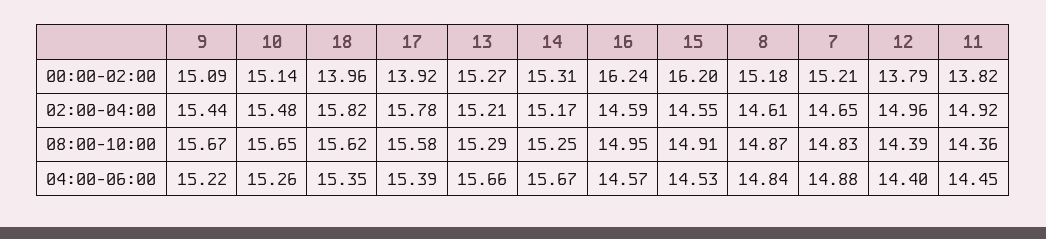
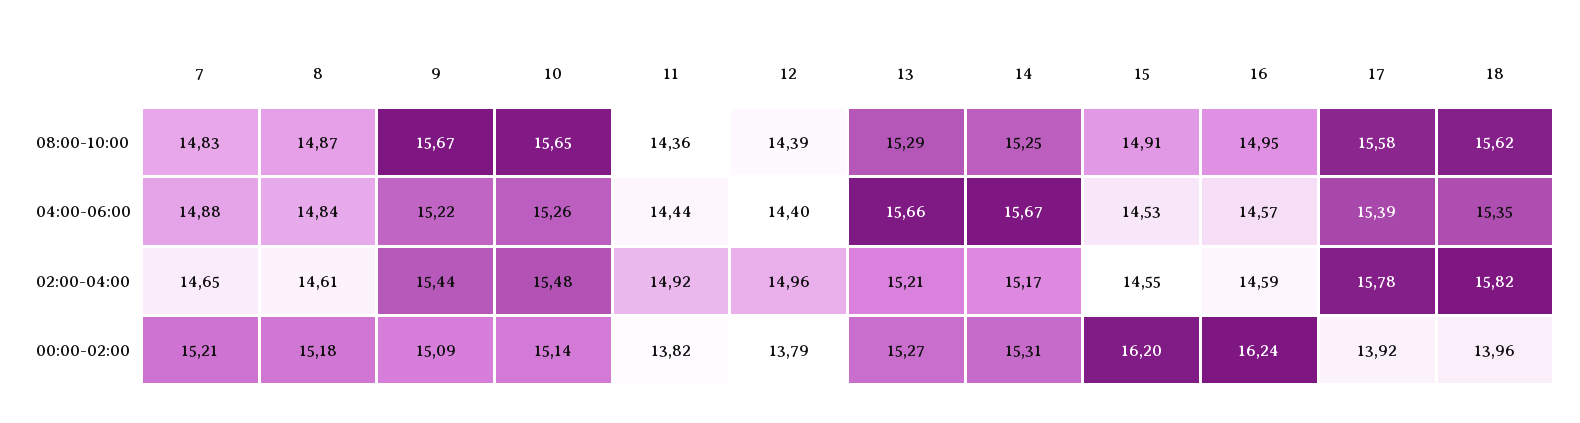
  {
    "9": {
      "00:00-02:00": 15.09,
      "02:00-04:00": 15.44,
      "08:00-10:00": 15.67,
      "04:00-06:00": 15.22
    },
    "10": {
      "00:00-02:00": 15.14,
      "02:00-04:00": 15.48,
      "08:00-10:00": 15.65,
      "04:00-06:00": 15.26
    },
    "18": {
      "00:00-02:00": 13.96,
      "02:00-04:00": 15.82,
      "08:00-10:00": 15.62,
      "04:00-06:00": 15.35
    },
    "17": {
      "00:00-02:00": 13.92,
      "02:00-04:00": 15.78,
      "08:00-10:00": 15.58,
      "04:00-06:00": 15.39
    },
    "13": {
      "00:00-02:00": 15.27,
      "02:00-04:00": 15.21,
      "08:00-10:00": 15.29,
      "04:00-06:00": 15.66
    },
    "14": {
      "00:00-02:00": 15.31,
      "02:00-04:00": 15.17,
      "08:00-10:00": 15.25,
      "04:00-06:00": 15.67
    },
    "16": {
      "00:00-02:00": 16.24,
      "02:00-04:00": 14.59,
      "08:00-10:00": 14.95,
      "04:00-06:00": 14.57
    },
    "15": {
      "00:00-02:00": 16.2,
      "02:00-04:00": 14.55,
      "08:00-10:00": 14.91,
      "04:00-06:00": 14.53
    },
    "8": {
      "00:00-02:00": 15.18,
      "02:00-04:00": 14.61,
      "08:00-10:00": 14.87,
      "04:00-06:00": 14.84
    },
    "7": {
      "00:00-02:00": 15.21,
      "02:00-04:00": 14.65,
      "08:00-10:00": 14.83,
      "04:00-06:00": 14.88
    },
    "12": {
      "00:00-02:00": 13.79,
      "02:00-04:00": 14.96,
      "08:00-10:00": 14.39,
      "04:00-06:00": 14.4
    },
    "11": {
      "00:00-02:00": 13.82,
      "02:00-04:00": 14.92,
      "08:00-10:00": 14.36,
-     "04:00-06:00": 14.45
+     "04:00-06:00": 14.44
    }
  }

